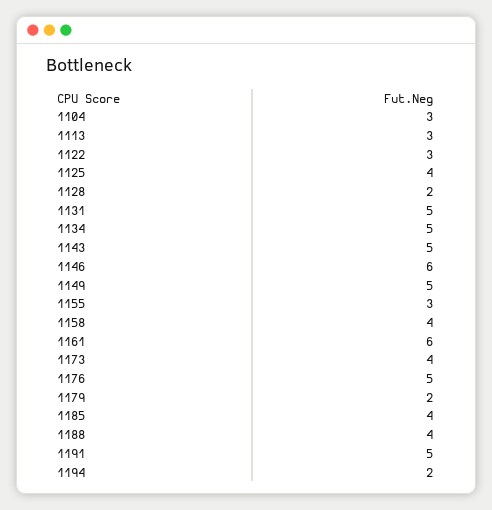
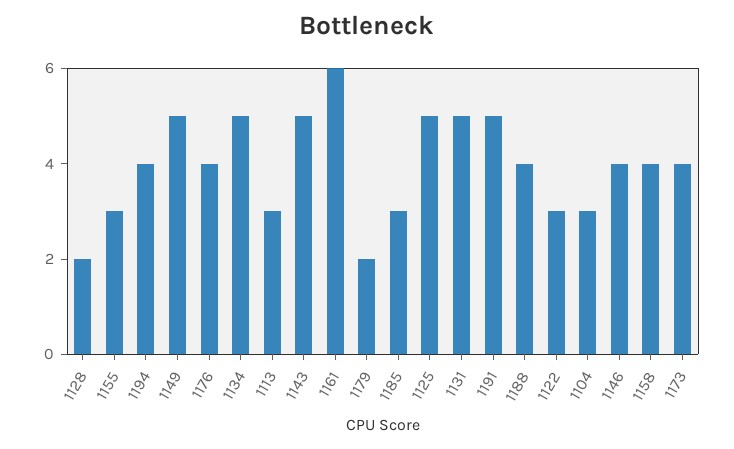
  {
    "1104": 3,
    "1113": 3,
    "1122": 3,
-   "1125": 4,
+   "1125": 5,
    "1128": 2,
    "1131": 5,
    "1134": 5,
    "1143": 5,
-   "1146": 6,
+   "1146": 4,
    "1149": 5,
    "1155": 3,
    "1158": 4,
    "1161": 6,
    "1173": 4,
-   "1176": 5,
+   "1176": 4,
    "1179": 2,
-   "1185": 4,
+   "1185": 3,
    "1188": 4,
    "1191": 5,
-   "1194": 2
+   "1194": 4
  }

